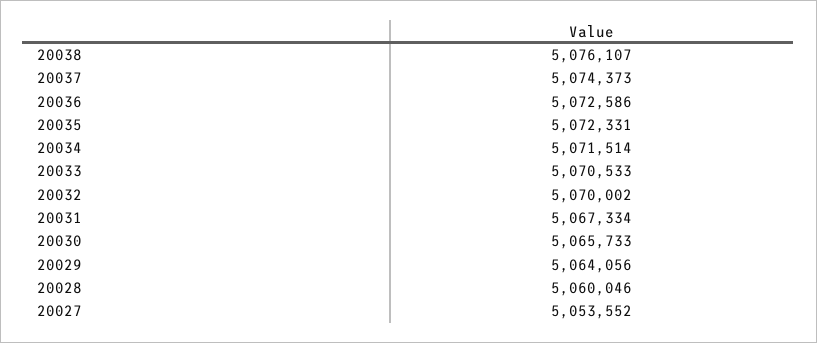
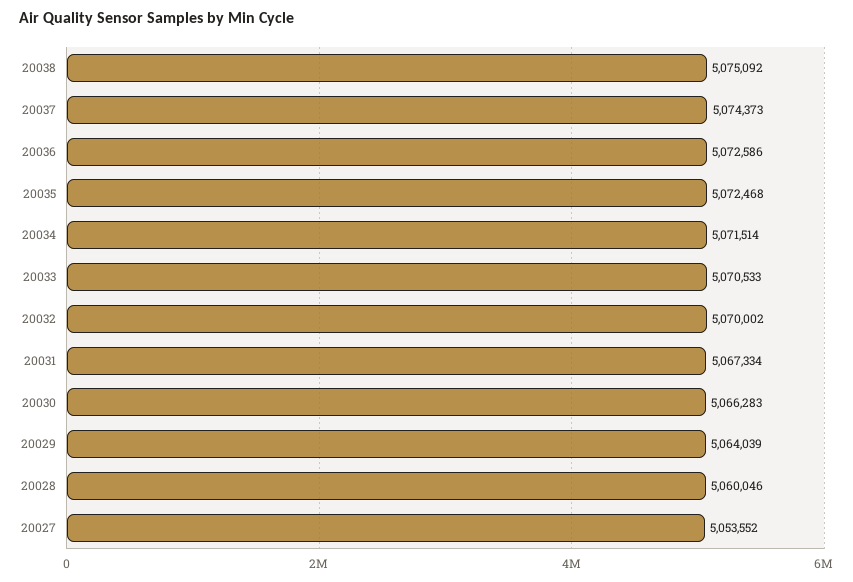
  {
-   "20038": 5076107,
+   "20038": 5075092,
    "20037": 5074373,
    "20036": 5072586,
-   "20035": 5072331,
+   "20035": 5072468,
    "20034": 5071514,
    "20033": 5070533,
    "20032": 5070002,
    "20031": 5067334,
-   "20030": 5065733,
+   "20030": 5066283,
-   "20029": 5064056,
+   "20029": 5064039,
    "20028": 5060046,
    "20027": 5053552
  }

